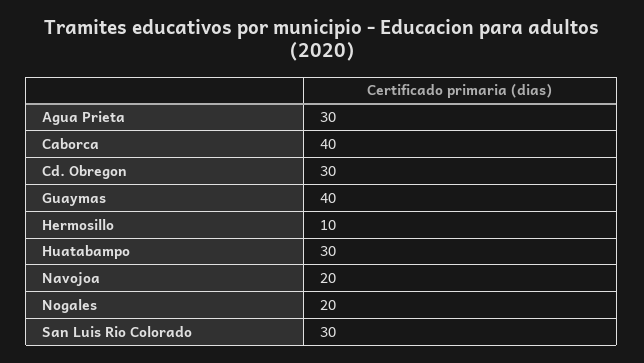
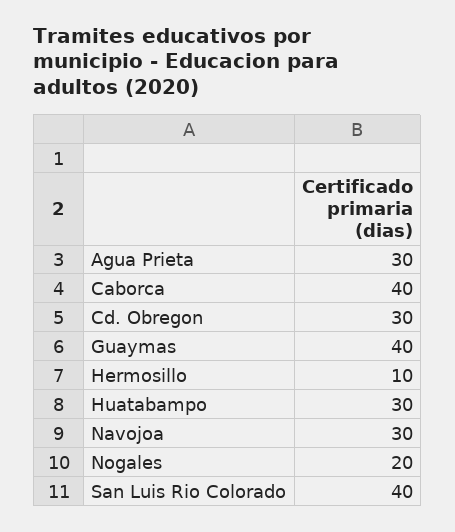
  {
    "Agua Prieta": 30,
    "Caborca": 40,
    "Cd. Obregon": 30,
    "Guaymas": 40,
    "Hermosillo": 10,
    "Huatabampo": 30,
-   "Navojoa": 20,
+   "Navojoa": 30,
    "Nogales": 20,
-   "San Luis Rio Colorado": 30
+   "San Luis Rio Colorado": 40
  }

